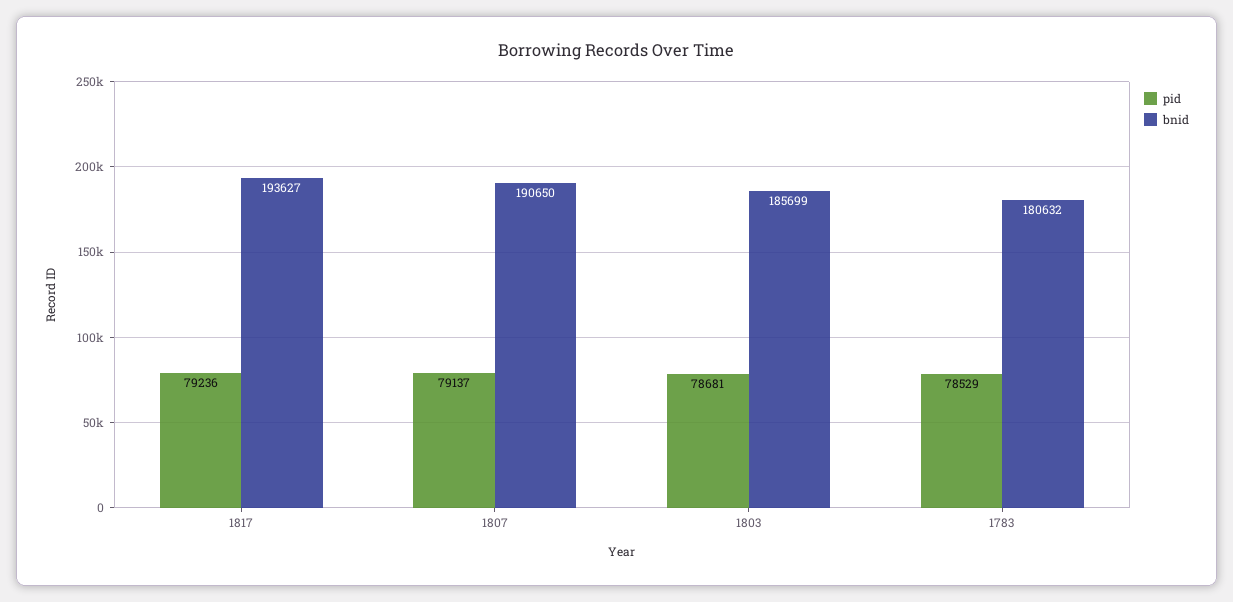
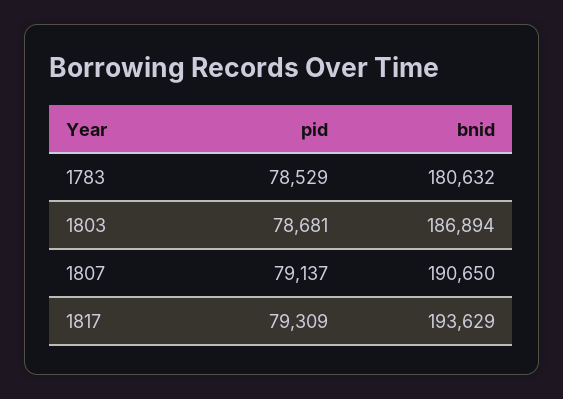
  {
    "pid": {
-     "1817": 79236,
+     "1817": 79309,
      "1807": 79137,
      "1803": 78681,
      "1783": 78529
    },
    "bnid": {
-     "1817": 193627,
+     "1817": 193629,
      "1807": 190650,
-     "1803": 185699,
+     "1803": 186894,
      "1783": 180632
    }
  }

